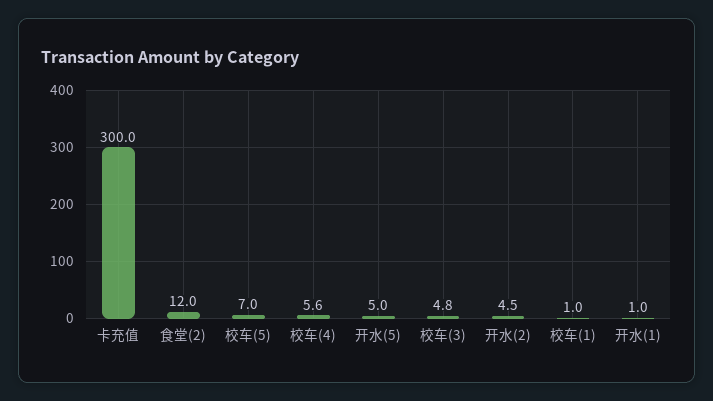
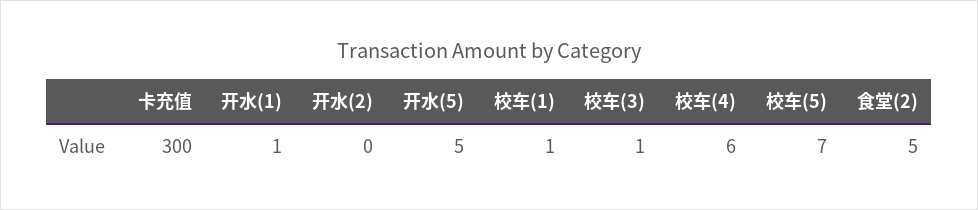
  {
    "卡充值": 300,
-   "食堂(2)": 12,
+   "食堂(2)": 5,
    "校车(5)": 7,
    "校车(4)": 5.6,
    "开水(5)": 5,
-   "校车(3)": 4.8,
+   "校车(3)": 1,
-   "开水(2)": 4.5,
+   "开水(2)": 0,
    "校车(1)": 1,
    "开水(1)": 1
  }

